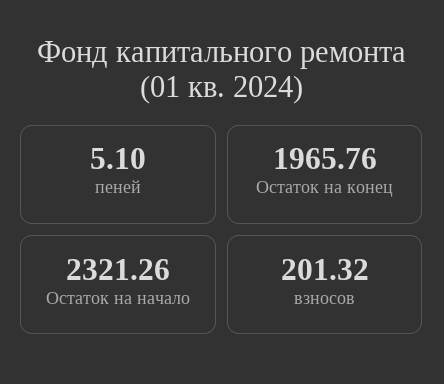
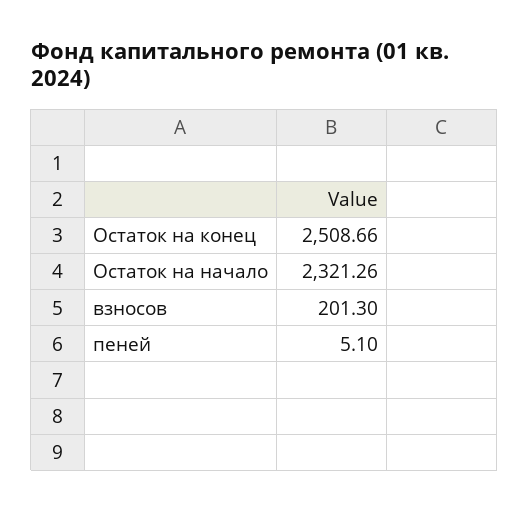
  {
    "пеней": 5.1,
-   "Остаток на конец": 1965.76,
+   "Остаток на конец": 2508.66,
    "Остаток на начало": 2321.26,
-   "взносов": 201.32
+   "взносов": 201.3
  }

